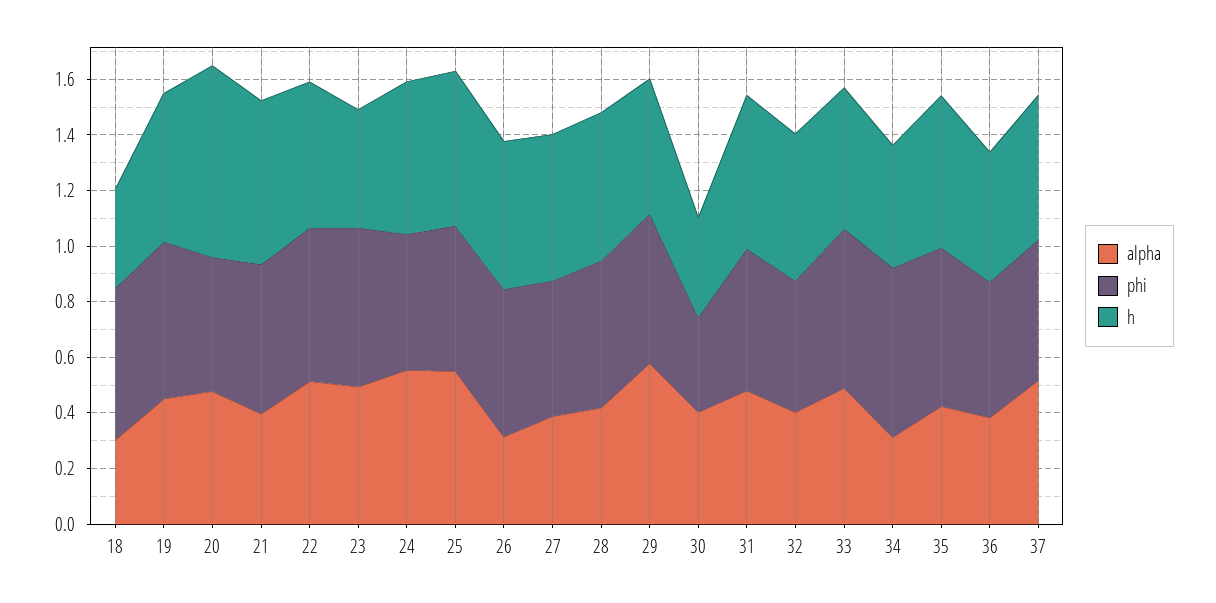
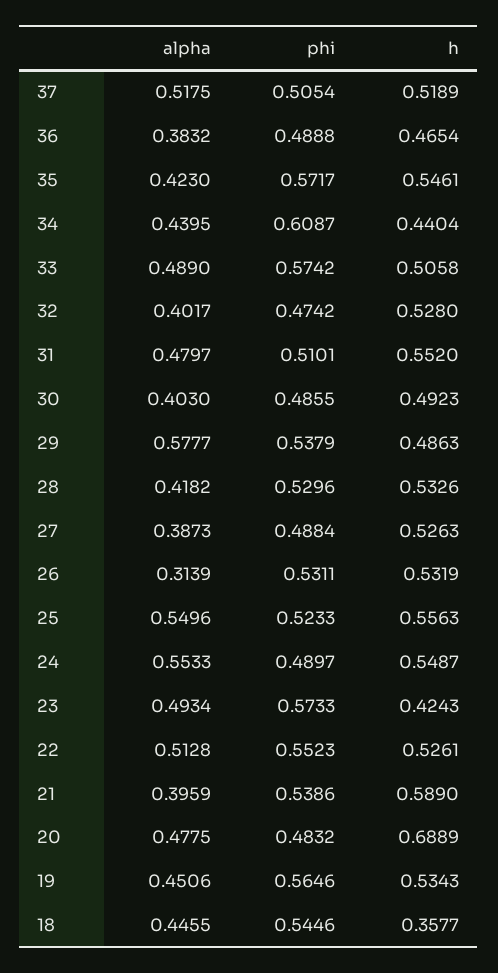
  {
    "alpha": {
-     "18": 0.3,
+     "18": 0.4455,
      "19": 0.4506,
      "20": 0.4775,
      "21": 0.3959,
      "22": 0.5128,
      "23": 0.4934,
      "24": 0.5533,
      "25": 0.5496,
      "26": 0.3139,
      "27": 0.3873,
      "28": 0.4182,
      "29": 0.5777,
      "30": 0.403,
      "31": 0.4797,
      "32": 0.4017,
      "33": 0.489,
-     "34": 0.3,
+     "34": 0.4395,
      "35": 0.423,
      "36": 0.3832,
      "37": 0.5175
    },
    "phi": {
      "18": 0.5446,
      "19": 0.5646,
      "20": 0.4832,
      "21": 0.5386,
      "22": 0.5523,
      "23": 0.5733,
      "24": 0.4897,
      "25": 0.5233,
      "26": 0.5311,
      "27": 0.4884,
      "28": 0.5296,
      "29": 0.5379,
-     "30": 0.35,
+     "30": 0.4855,
      "31": 0.5101,
      "32": 0.4742,
      "33": 0.5742,
      "34": 0.6087,
      "35": 0.5717,
      "36": 0.4888,
      "37": 0.5054
    },
    "h": {
      "18": 0.3577,
      "19": 0.5343,
      "20": 0.6889,
      "21": 0.589,
      "22": 0.5261,
      "23": 0.4243,
      "24": 0.5487,
      "25": 0.5563,
      "26": 0.5319,
      "27": 0.5263,
      "28": 0.5326,
      "29": 0.4863,
-     "30": 0.35,
+     "30": 0.4923,
      "31": 0.552,
      "32": 0.528,
      "33": 0.5058,
      "34": 0.4404,
      "35": 0.5461,
      "36": 0.4654,
      "37": 0.5189
    }
  }

